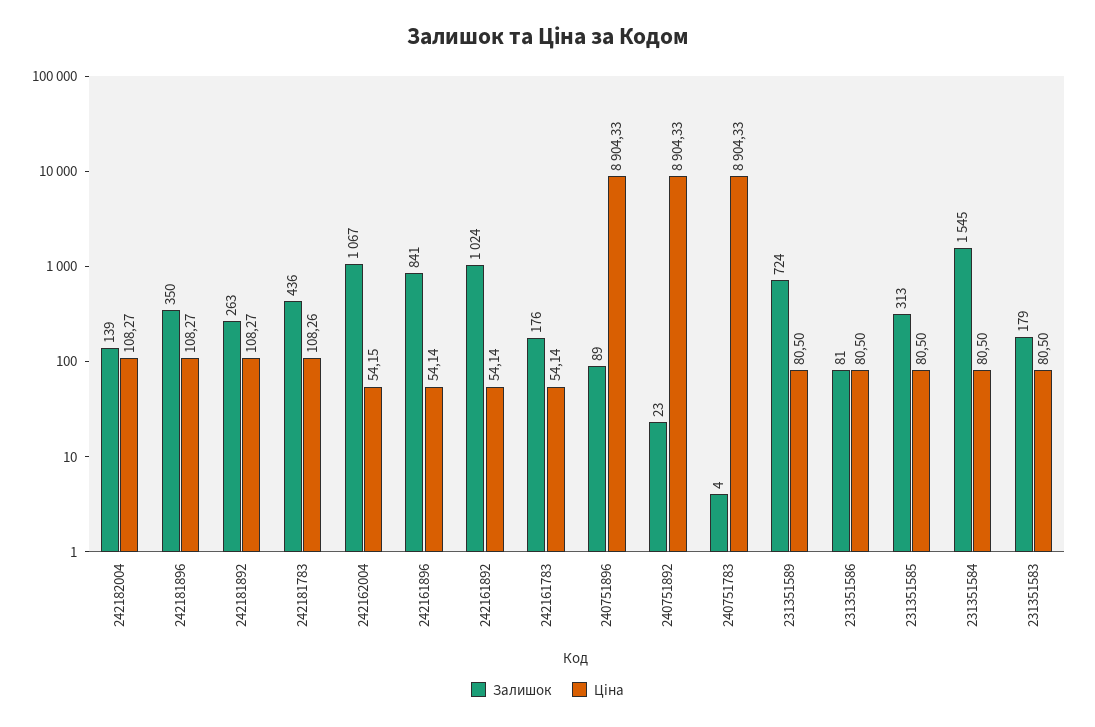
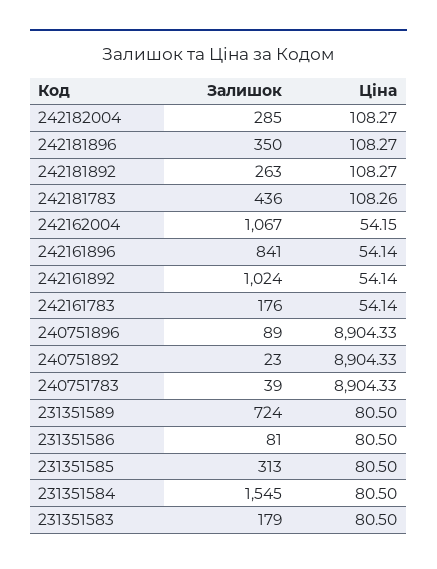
  {
    "Залишок": {
-     "242182004": 139,
+     "242182004": 285,
      "242181896": 350,
      "242181892": 263,
      "242181783": 436,
      "242162004": 1067,
      "242161896": 841,
      "242161892": 1024,
      "242161783": 176,
      "240751896": 89,
      "240751892": 23,
-     "240751783": 4,
+     "240751783": 39,
      "231351589": 724,
      "231351586": 81,
      "231351585": 313,
      "231351584": 1545,
      "231351583": 179
    },
    "Ціна": {
      "242182004": 108.27,
      "242181896": 108.27,
      "242181892": 108.27,
      "242181783": 108.26,
      "242162004": 54.15,
      "242161896": 54.14,
      "242161892": 54.14,
      "242161783": 54.14,
      "240751896": 8904.33,
      "240751892": 8904.33,
      "240751783": 8904.33,
      "231351589": 80.5,
      "231351586": 80.5,
      "231351585": 80.5,
      "231351584": 80.5,
      "231351583": 80.5
    }
  }

